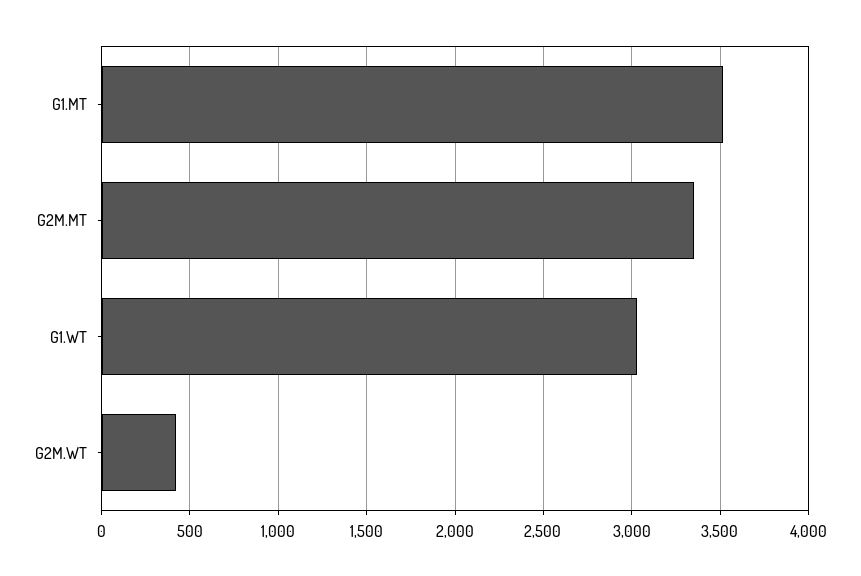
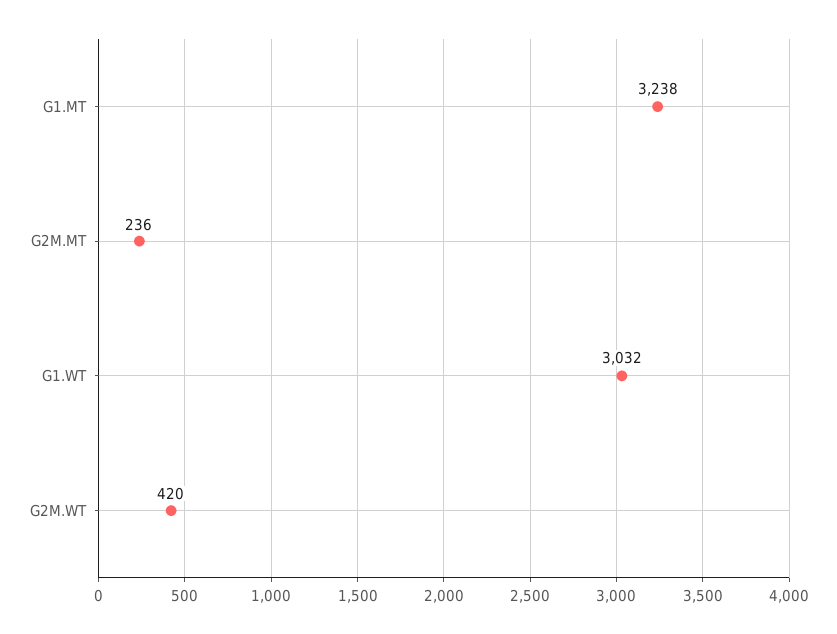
  {
-   "G1.MT": 3500,
+   "G1.MT": 3238,
-   "G2M.MT": 3350,
+   "G2M.MT": 236,
    "G1.WT": 3032,
    "G2M.WT": 420
  }

